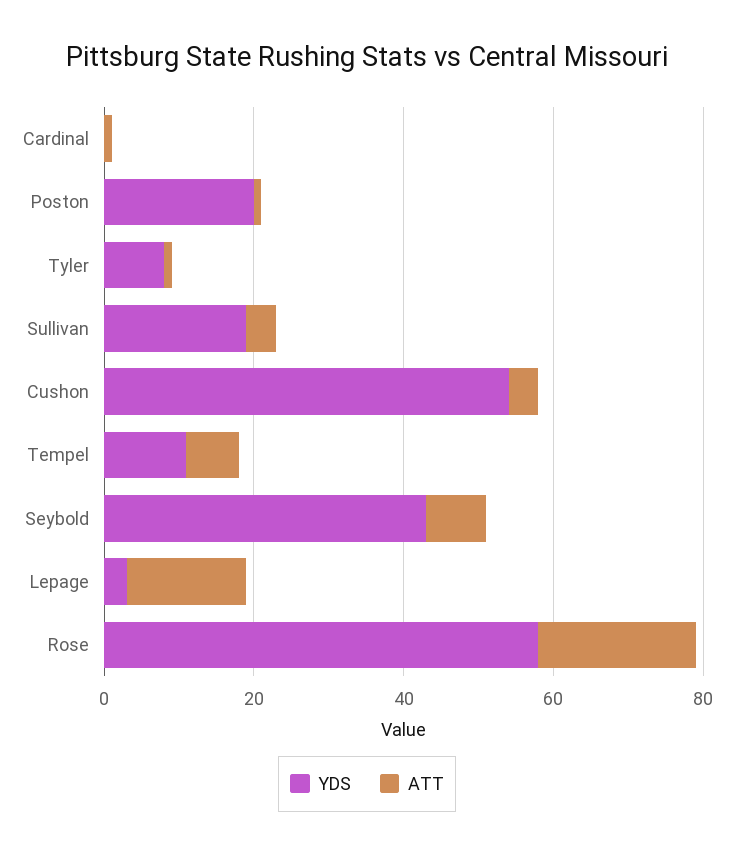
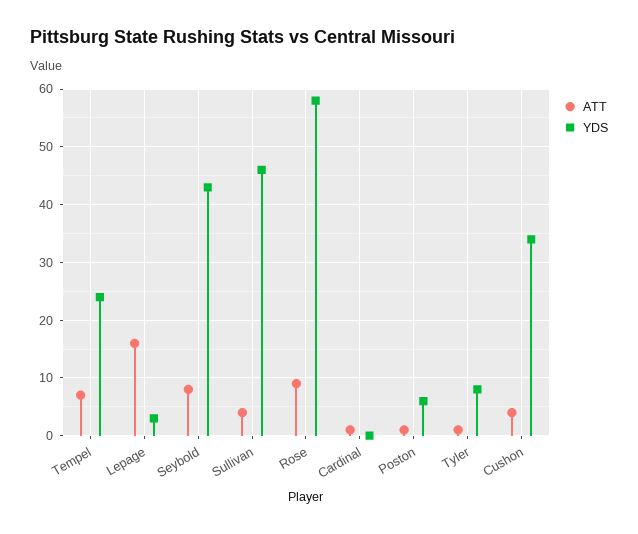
  {
    "YDS": {
      "Cardinal": 0,
-     "Poston": 20,
+     "Poston": 5,
      "Tyler": 10,
-     "Sullivan": 20,
+     "Sullivan": 45,
-     "Cushon": 55,
+     "Cushon": 35,
-     "Tempel": 10,
+     "Tempel": 25,
      "Seybold": 45,
      "Lepage": 5,
      "Rose": 60
    },
    "ATT": {
      "Cardinal": 0,
      "Poston": 0,
      "Tyler": 0,
      "Sullivan": 5,
      "Cushon": 5,
      "Tempel": 5,
      "Seybold": 10,
      "Lepage": 15,
-     "Rose": 20
+     "Rose": 10
    }
  }

